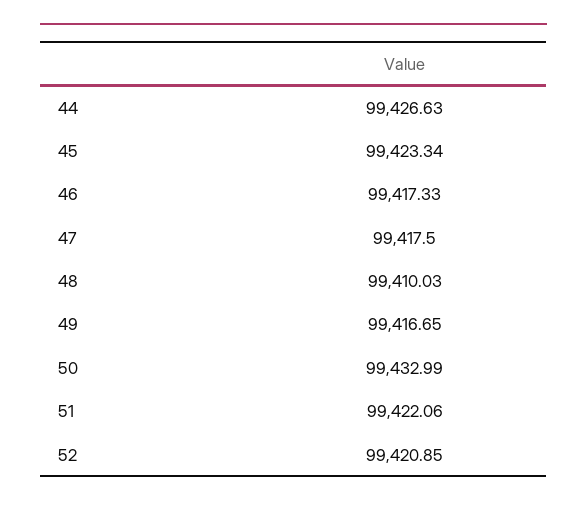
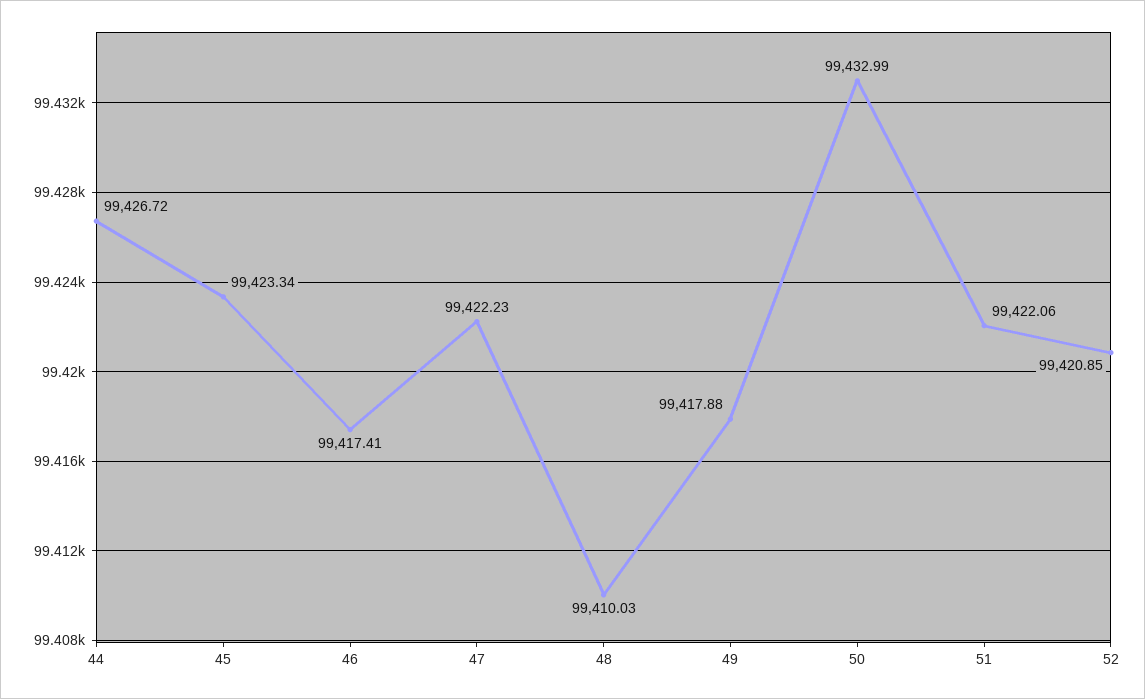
  {
-   "44": 99426.63,
+   "44": 99426.72,
    "45": 99423.34,
-   "46": 99417.33,
+   "46": 99417.41,
-   "47": 99417.5,
+   "47": 99422.23,
    "48": 99410.03,
-   "49": 99416.65,
+   "49": 99417.88,
    "50": 99432.99,
    "51": 99422.06,
    "52": 99420.85
  }

